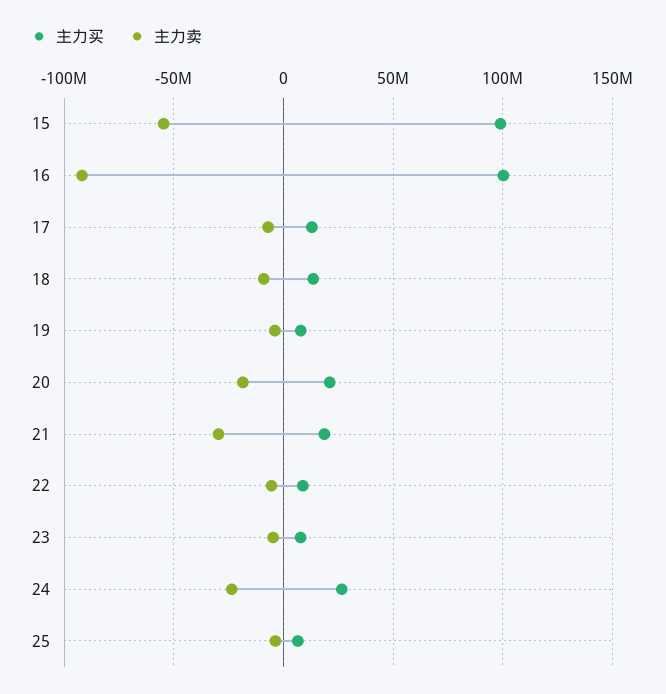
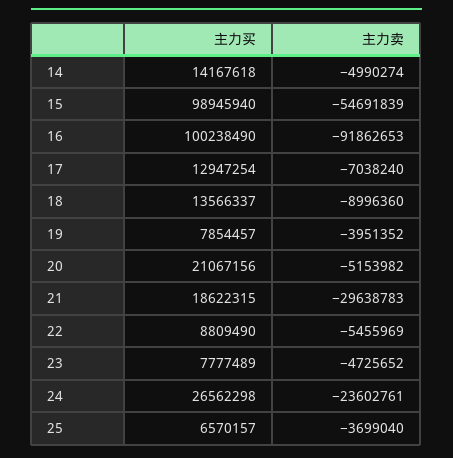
  {
    "主力买": {
      "15": 98945940,
      "16": 100238490,
      "17": 12947254,
      "18": 13566337,
      "19": 7854457,
      "20": 21067156,
      "21": 18622315,
      "22": 8809490,
      "23": 7777489,
      "24": 26562298,
-     "25": 6570157
+     "25": 6570157,
+     "14": 14167618
    },
    "主力卖": {
      "15": -54691839,
      "16": -91862653,
      "17": -7038240,
      "18": -8996360,
      "19": -3951352,
-     "20": -20000000,
+     "20": -5153982,
      "21": -29638783,
      "22": -5455969,
      "23": -4725652,
      "24": -23602761,
-     "25": -3699040
+     "25": -3699040,
+     "14": -4990274
    }
  }

